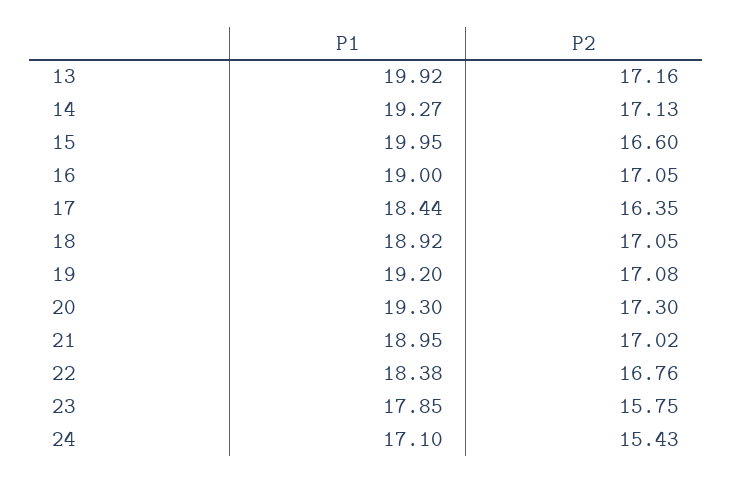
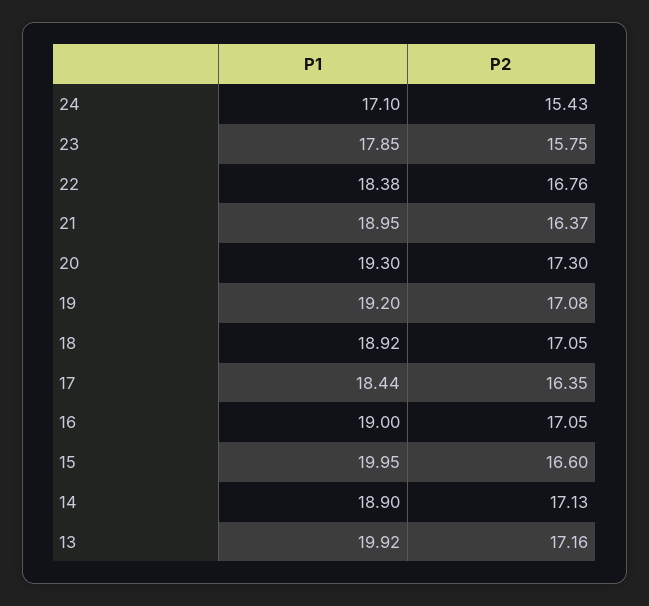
  {
    "P1": {
      "13": 19.92,
-     "14": 19.27,
+     "14": 18.9,
      "15": 19.95,
      "16": 19,
      "17": 18.44,
      "18": 18.92,
      "19": 19.2,
      "20": 19.3,
      "21": 18.95,
      "22": 18.38,
      "23": 17.85,
      "24": 17.1
    },
    "P2": {
      "13": 17.16,
      "14": 17.13,
      "15": 16.6,
      "16": 17.05,
      "17": 16.35,
      "18": 17.05,
      "19": 17.08,
      "20": 17.3,
-     "21": 17.02,
+     "21": 16.37,
      "22": 16.76,
      "23": 15.75,
      "24": 15.43
    }
  }

